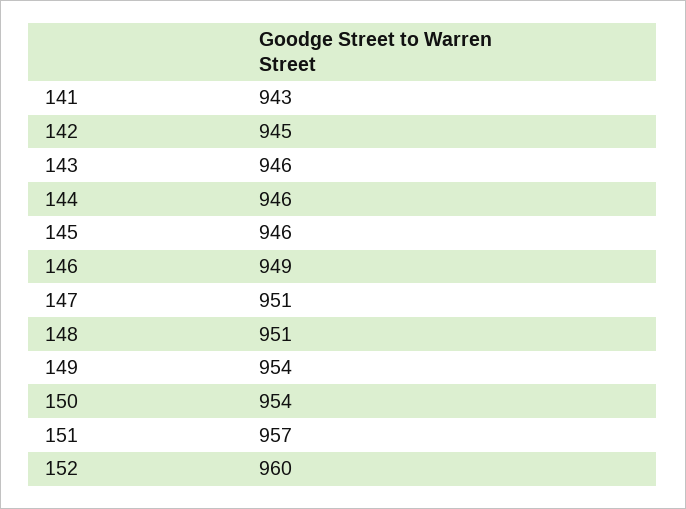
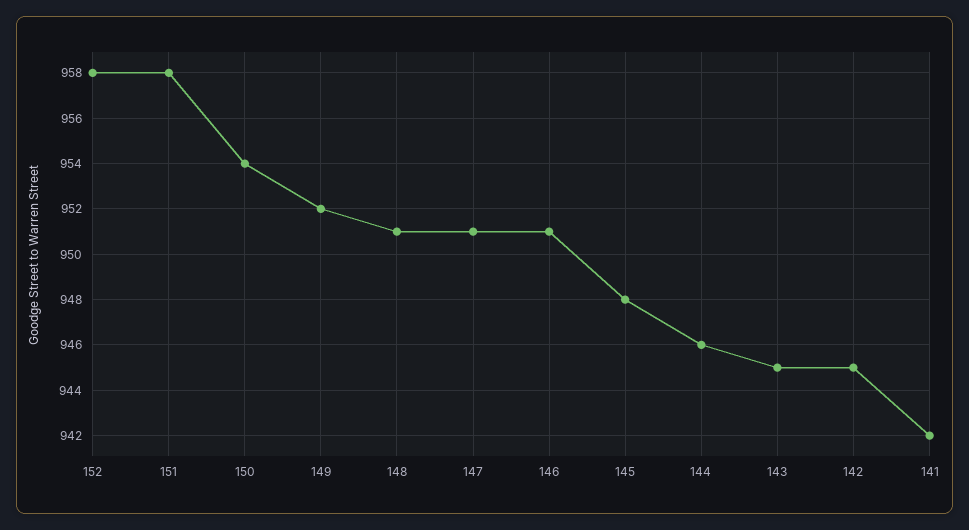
  {
-   "141": 943,
+   "141": 942,
    "142": 945,
-   "143": 946,
+   "143": 945,
    "144": 946,
-   "145": 946,
+   "145": 948,
-   "146": 949,
+   "146": 951,
    "147": 951,
    "148": 951,
-   "149": 954,
+   "149": 952,
    "150": 954,
-   "151": 957,
+   "151": 958,
-   "152": 960
+   "152": 958
  }

